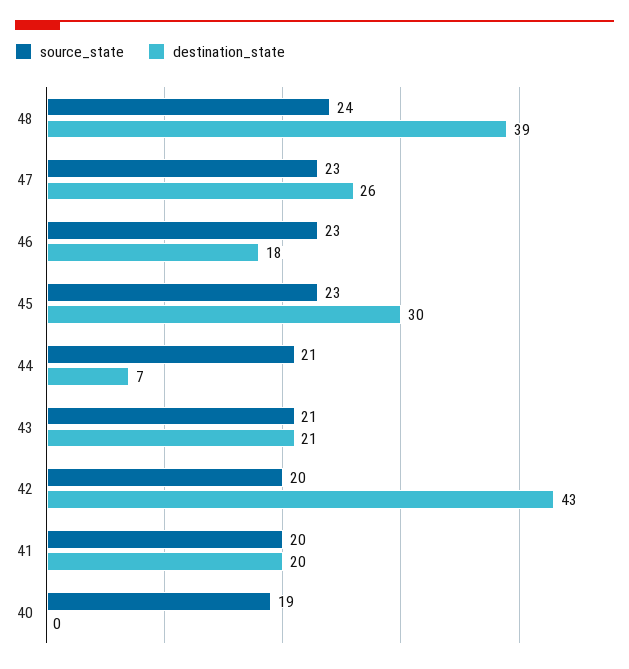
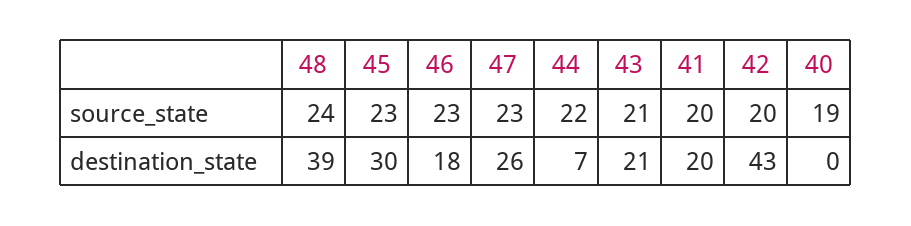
  {
    "source_state": {
      "48": 24,
      "47": 23,
      "46": 23,
      "45": 23,
-     "44": 21,
+     "44": 22,
      "43": 21,
      "42": 20,
      "41": 20,
      "40": 19
    },
    "destination_state": {
      "48": 39,
      "47": 26,
      "46": 18,
      "45": 30,
      "44": 7,
      "43": 21,
      "42": 43,
      "41": 20,
      "40": 0
    }
  }

